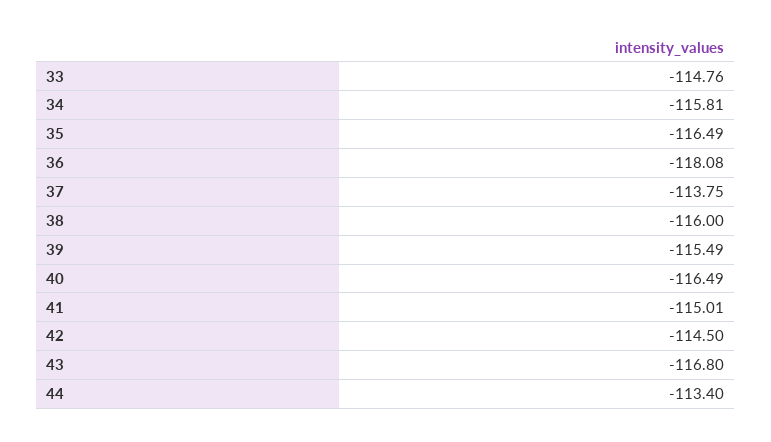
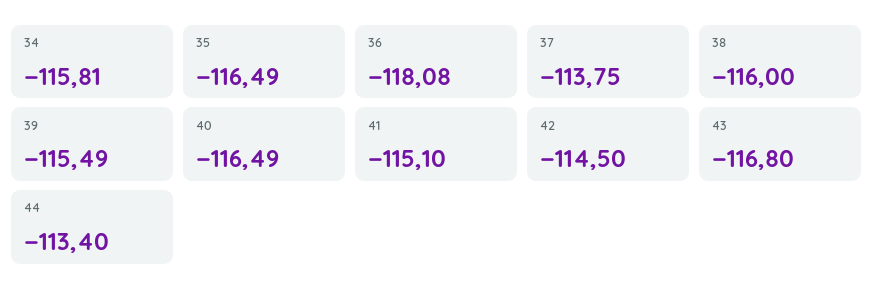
  {
-   "33": -114.76,
    "34": -115.81,
    "35": -116.49,
    "36": -118.08,
    "37": -113.75,
    "38": -116,
    "39": -115.49,
    "40": -116.49,
-   "41": -115.01,
+   "41": -115.1,
    "42": -114.5,
    "43": -116.8,
    "44": -113.4
  }

